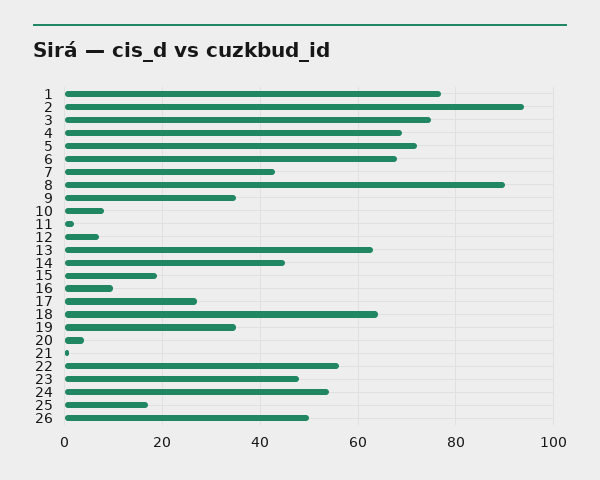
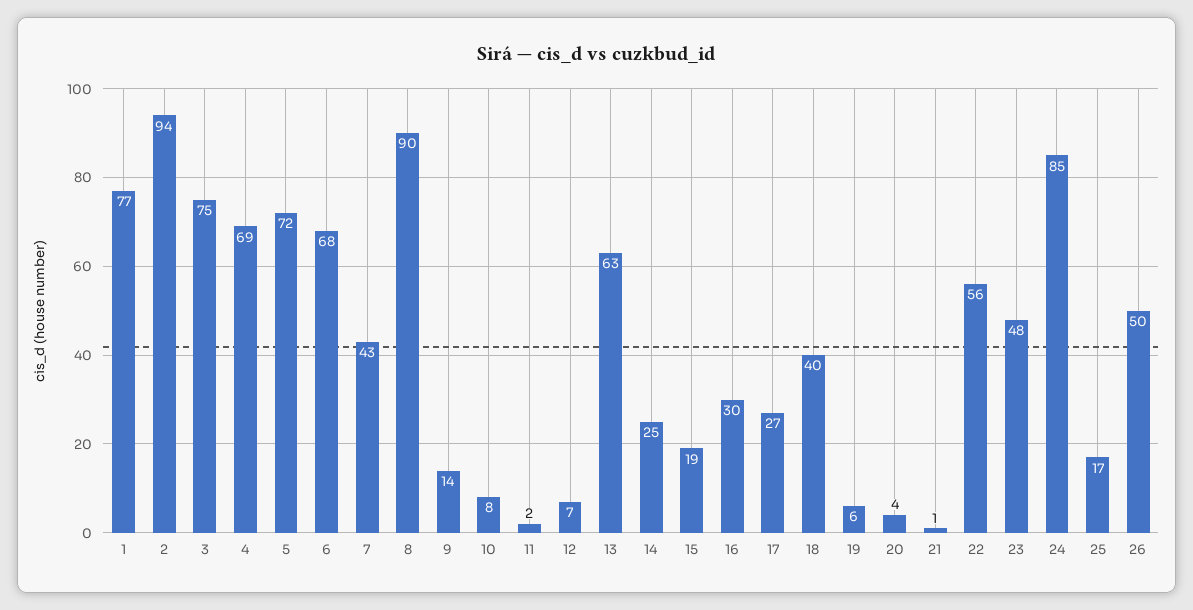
  {
    "1": 77,
    "2": 94,
    "3": 75,
    "4": 69,
    "5": 72,
    "6": 68,
    "7": 43,
    "8": 90,
-   "9": 35,
+   "9": 14,
    "10": 8,
    "11": 2,
    "12": 7,
    "13": 63,
-   "14": 45,
+   "14": 25,
    "15": 19,
-   "16": 10,
+   "16": 30,
    "17": 27,
-   "18": 65,
+   "18": 40,
-   "19": 35,
+   "19": 6,
    "20": 4,
    "21": 1,
    "22": 56,
    "23": 48,
-   "24": 55,
+   "24": 85,
    "25": 17,
    "26": 50
  }

